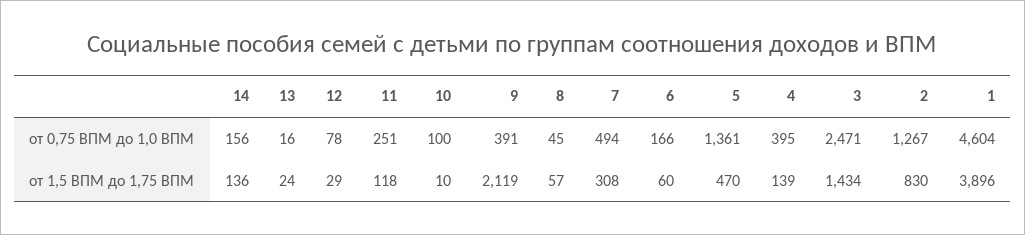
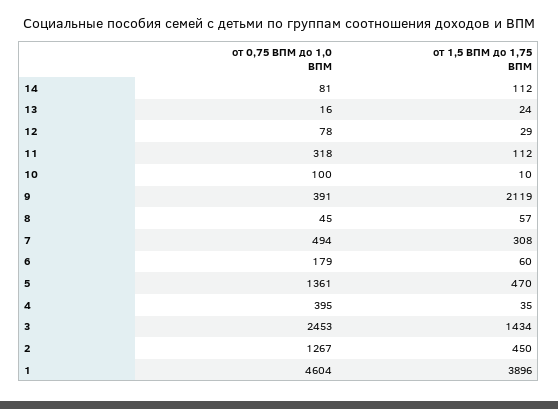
  {
    "14": {
-     "от 0,75 ВПМ до 1,0 ВПМ": 156,
+     "от 0,75 ВПМ до 1,0 ВПМ": 81,
-     "от 1,5 ВПМ до 1,75 ВПМ": 136
+     "от 1,5 ВПМ до 1,75 ВПМ": 112
    },
    "13": {
      "от 0,75 ВПМ до 1,0 ВПМ": 16,
      "от 1,5 ВПМ до 1,75 ВПМ": 24
    },
    "12": {
      "от 0,75 ВПМ до 1,0 ВПМ": 78,
      "от 1,5 ВПМ до 1,75 ВПМ": 29
    },
    "11": {
-     "от 0,75 ВПМ до 1,0 ВПМ": 251,
+     "от 0,75 ВПМ до 1,0 ВПМ": 318,
-     "от 1,5 ВПМ до 1,75 ВПМ": 118
+     "от 1,5 ВПМ до 1,75 ВПМ": 112
    },
    "10": {
      "от 0,75 ВПМ до 1,0 ВПМ": 100,
      "от 1,5 ВПМ до 1,75 ВПМ": 10
    },
    "9": {
      "от 0,75 ВПМ до 1,0 ВПМ": 391,
      "от 1,5 ВПМ до 1,75 ВПМ": 2119
    },
    "8": {
      "от 0,75 ВПМ до 1,0 ВПМ": 45,
      "от 1,5 ВПМ до 1,75 ВПМ": 57
    },
    "7": {
      "от 0,75 ВПМ до 1,0 ВПМ": 494,
      "от 1,5 ВПМ до 1,75 ВПМ": 308
    },
    "6": {
-     "от 0,75 ВПМ до 1,0 ВПМ": 166,
+     "от 0,75 ВПМ до 1,0 ВПМ": 179,
      "от 1,5 ВПМ до 1,75 ВПМ": 60
    },
    "5": {
      "от 0,75 ВПМ до 1,0 ВПМ": 1361,
      "от 1,5 ВПМ до 1,75 ВПМ": 470
    },
    "4": {
      "от 0,75 ВПМ до 1,0 ВПМ": 395,
-     "от 1,5 ВПМ до 1,75 ВПМ": 139
+     "от 1,5 ВПМ до 1,75 ВПМ": 35
    },
    "3": {
-     "от 0,75 ВПМ до 1,0 ВПМ": 2471,
+     "от 0,75 ВПМ до 1,0 ВПМ": 2453,
      "от 1,5 ВПМ до 1,75 ВПМ": 1434
    },
    "2": {
      "от 0,75 ВПМ до 1,0 ВПМ": 1267,
-     "от 1,5 ВПМ до 1,75 ВПМ": 830
+     "от 1,5 ВПМ до 1,75 ВПМ": 450
    },
    "1": {
      "от 0,75 ВПМ до 1,0 ВПМ": 4604,
      "от 1,5 ВПМ до 1,75 ВПМ": 3896
    }
  }

